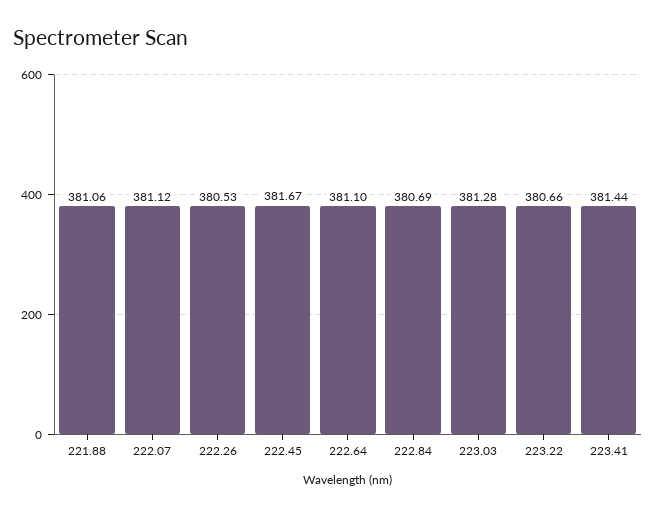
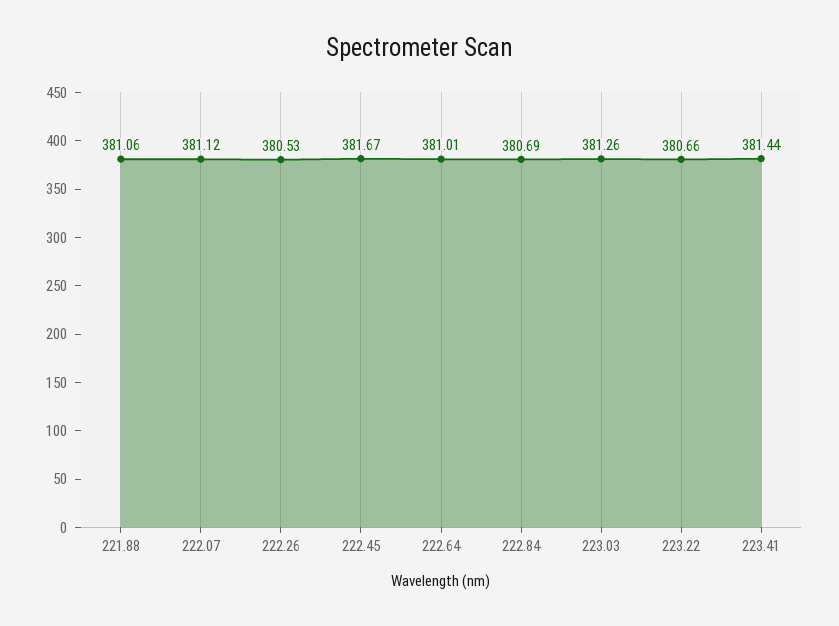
  {
    "221.88": 381.06,
    "222.07": 381.12,
    "222.26": 380.53,
    "222.45": 381.67,
-   "222.64": 381.1,
+   "222.64": 381.01,
    "222.84": 380.69,
-   "223.03": 381.28,
+   "223.03": 381.26,
    "223.22": 380.66,
    "223.41": 381.44
  }

